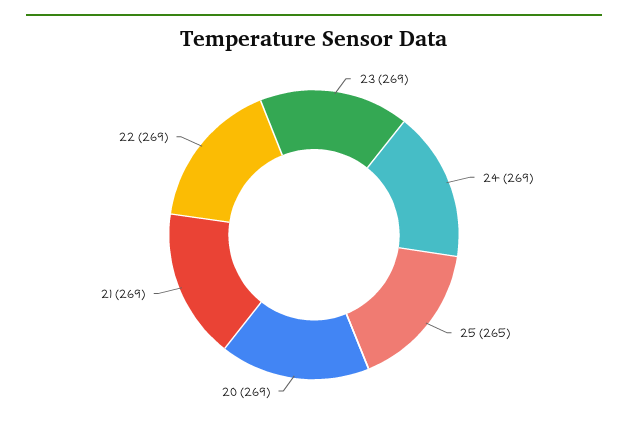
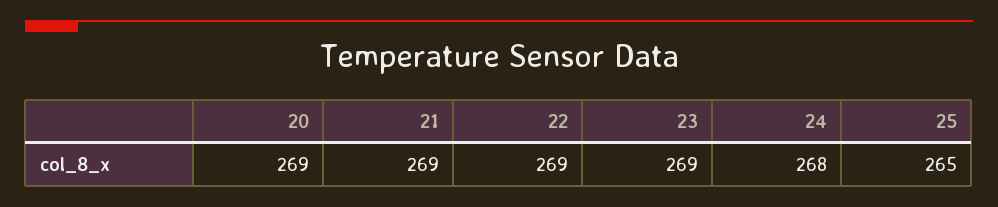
  {
    "23": 269,
-   "24": 269,
+   "24": 268,
    "25": 265,
    "20": 269,
    "21": 269,
    "22": 269
  }

